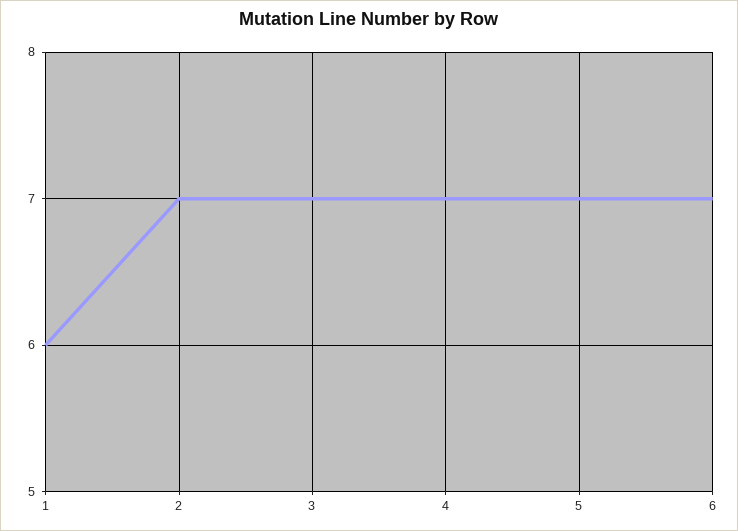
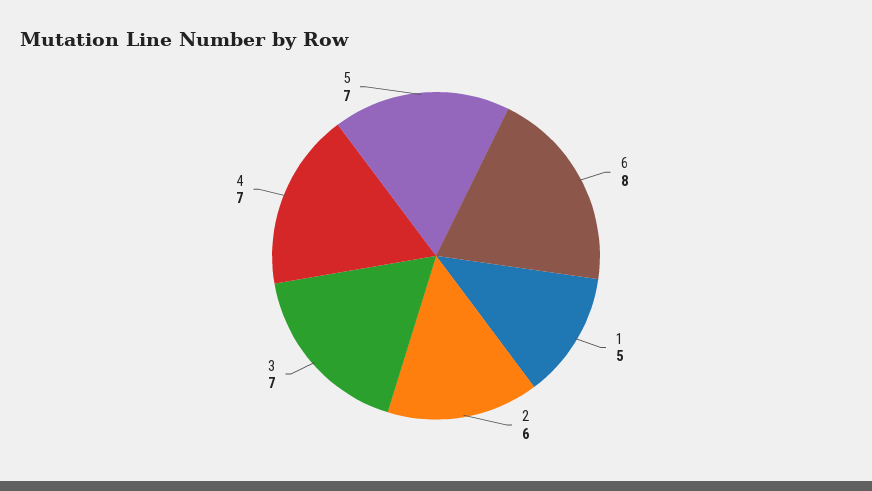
  {
-   "1": 6,
+   "1": 5,
-   "2": 7,
+   "2": 6,
    "3": 7,
    "4": 7,
    "5": 7,
-   "6": 7
+   "6": 8
  }

